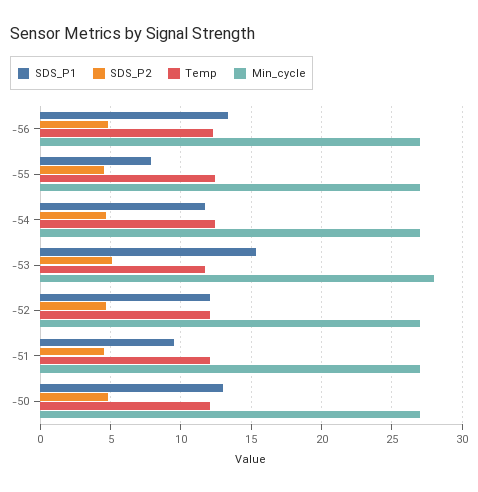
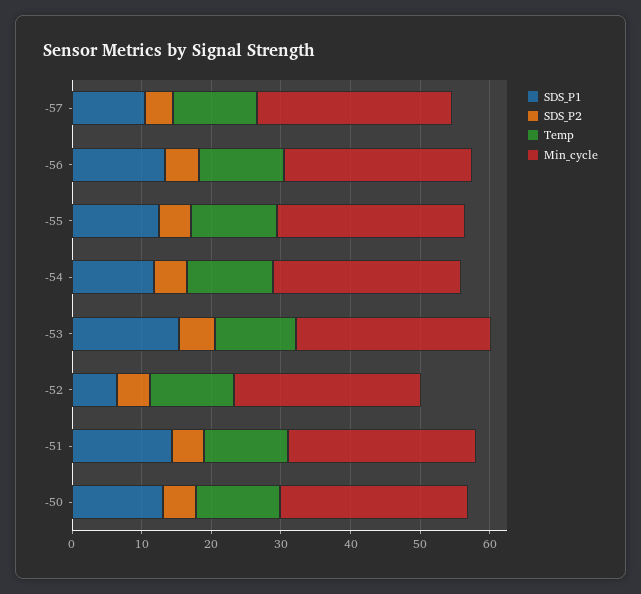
  {
    "SDS_P1": {
      "-56": 13.5,
-     "-55": 8,
+     "-55": 12,
      "-54": 11.5,
      "-53": 15.5,
-     "-52": 12,
+     "-52": 6,
-     "-51": 9.5,
+     "-51": 14,
-     "-50": 13
+     "-50": 13,
+     "-57": 10
    },
    "SDS_P2": {
      "-56": 5,
      "-55": 4.5,
      "-54": 4.5,
      "-53": 5,
      "-52": 4.5,
      "-51": 4.5,
-     "-50": 5
+     "-50": 5,
+     "-57": 4
    },
    "Temp": {
      "-56": 12.5,
      "-55": 12.5,
      "-54": 12.5,
      "-53": 11.5,
      "-52": 12,
      "-51": 12,
-     "-50": 12
+     "-50": 12,
+     "-57": 12
    },
    "Min_cycle": {
      "-56": 27,
      "-55": 27,
      "-54": 27,
      "-53": 28,
      "-52": 27,
      "-51": 27,
-     "-50": 27
+     "-50": 27,
+     "-57": 28
    }
  }

